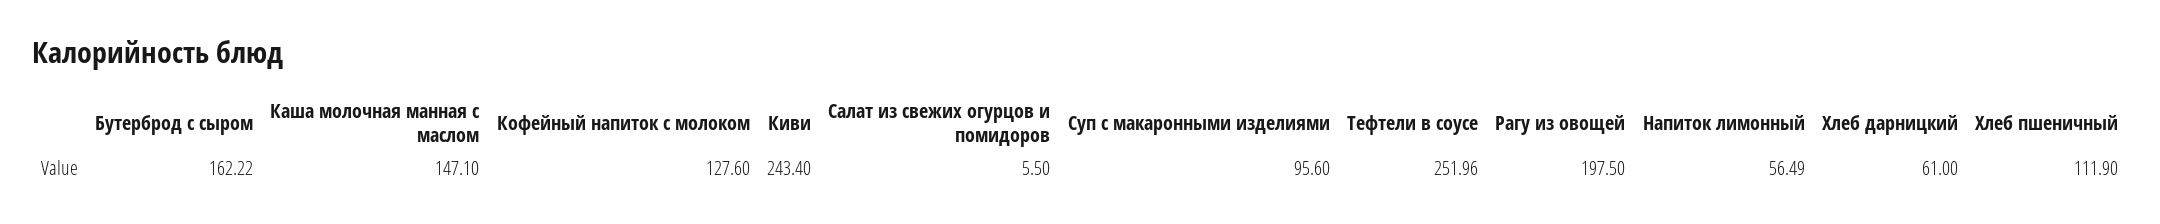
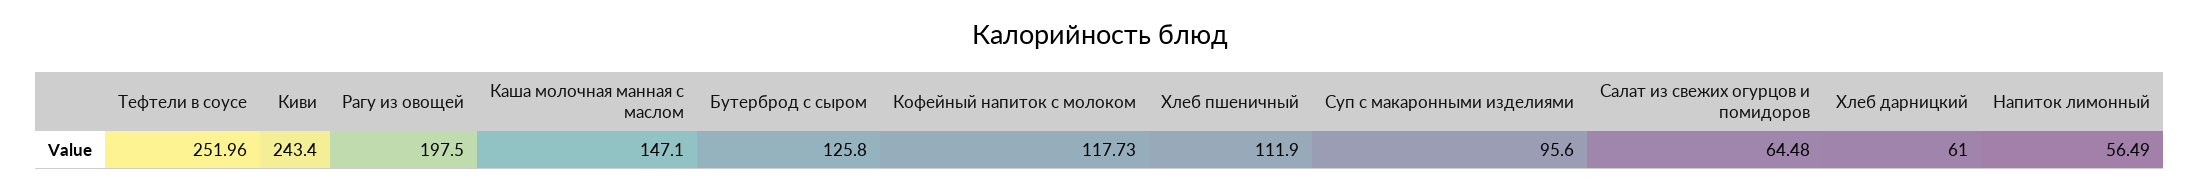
  {
-   "Бутерброд с сыром": 162.22,
+   "Бутерброд с сыром": 125.8,
    "Каша молочная манная с маслом": 147.1,
-   "Кофейный напиток с молоком": 127.6,
+   "Кофейный напиток с молоком": 117.73,
    "Киви": 243.4,
-   "Салат из свежих огурцов и помидоров": 5.5,
+   "Салат из свежих огурцов и помидоров": 64.48,
    "Суп с макаронными изделиями": 95.6,
    "Тефтели в соусе": 251.96,
    "Рагу из овощей": 197.5,
    "Напиток лимонный": 56.49,
    "Хлеб дарницкий": 61,
    "Хлеб пшеничный": 111.9
  }

